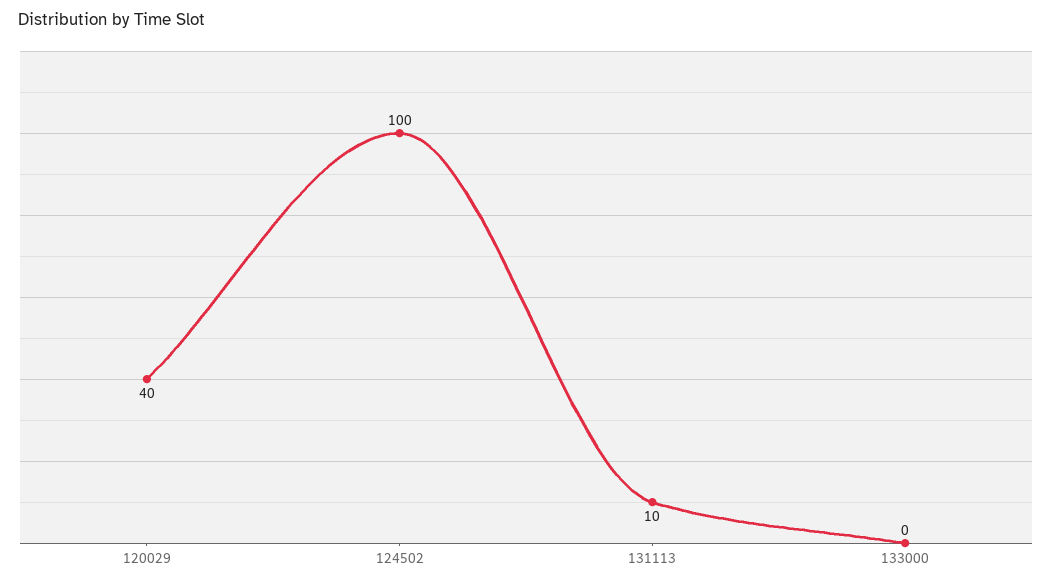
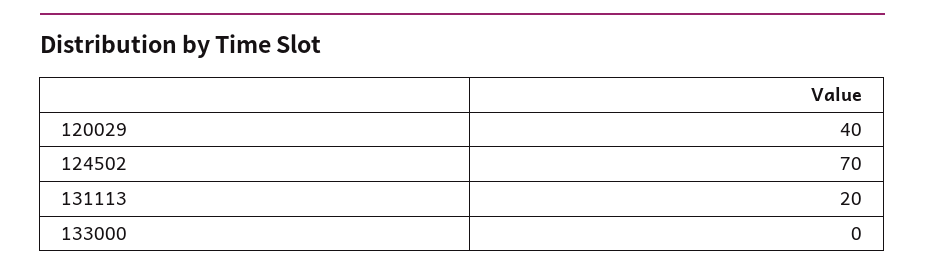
  {
    "120029": 40,
-   "124502": 100,
+   "124502": 70,
-   "131113": 10,
+   "131113": 20,
    "133000": 0
  }

